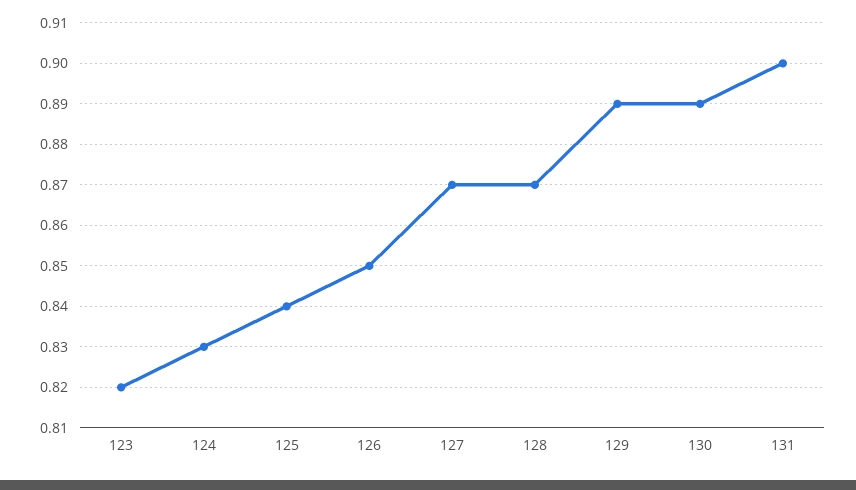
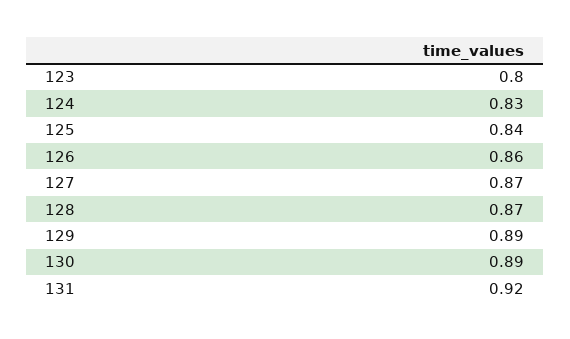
  {
-   "123": 0.82,
+   "123": 0.8,
    "124": 0.83,
    "125": 0.84,
-   "126": 0.85,
+   "126": 0.86,
    "127": 0.87,
    "128": 0.87,
    "129": 0.89,
    "130": 0.89,
-   "131": 0.9
+   "131": 0.92
  }

